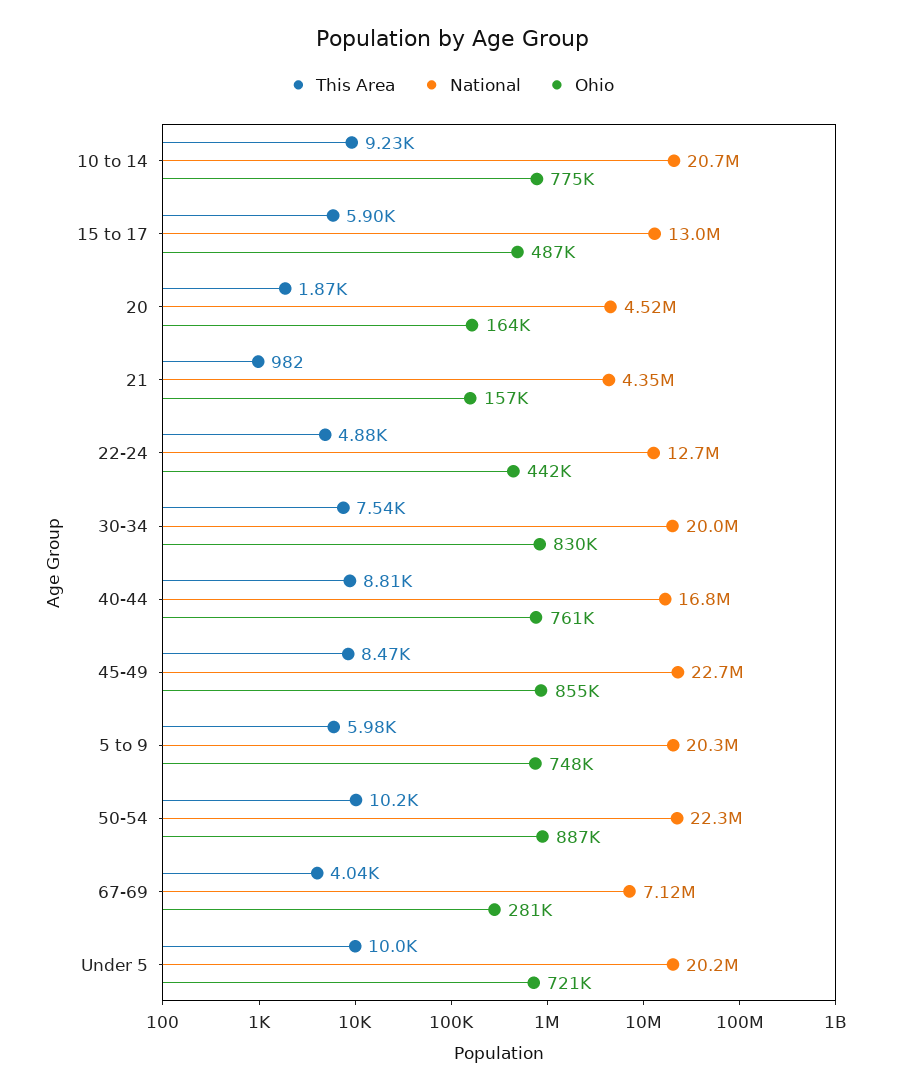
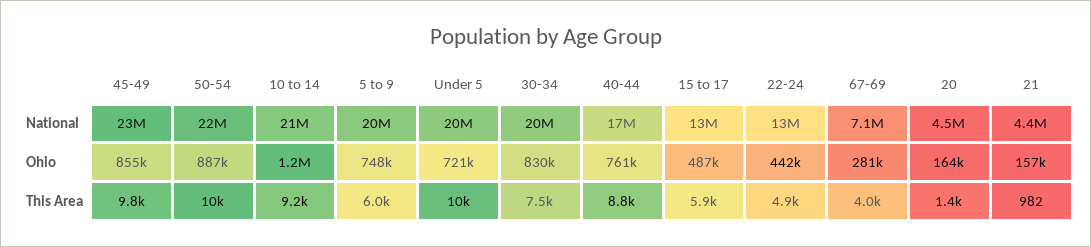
  {
    "This Area": {
      "10 to 14": 9230,
      "15 to 17": 5900,
-     "20": 1870,
+     "20": 1400,
      "21": 982,
      "22-24": 4880,
      "30-34": 7540,
      "40-44": 8810,
-     "45-49": 8470,
+     "45-49": 9800,
      "5 to 9": 5980,
      "50-54": 10200,
      "67-69": 4040,
      "Under 5": 10000
    },
    "National": {
      "10 to 14": 20700000,
      "15 to 17": 13000000,
      "20": 4520000,
      "21": 4350000,
      "22-24": 12700000,
      "30-34": 20000000,
      "40-44": 16800000,
      "45-49": 22700000,
      "5 to 9": 20300000,
      "50-54": 22300000,
      "67-69": 7120000,
      "Under 5": 20200000
    },
    "Ohio": {
-     "10 to 14": 775000,
+     "10 to 14": 1200000,
      "15 to 17": 487000,
      "20": 164000,
      "21": 157000,
      "22-24": 442000,
      "30-34": 830000,
      "40-44": 761000,
      "45-49": 855000,
      "5 to 9": 748000,
      "50-54": 887000,
      "67-69": 281000,
      "Under 5": 721000
    }
  }

